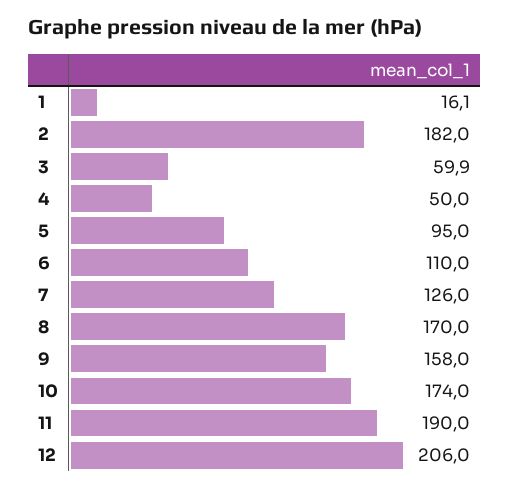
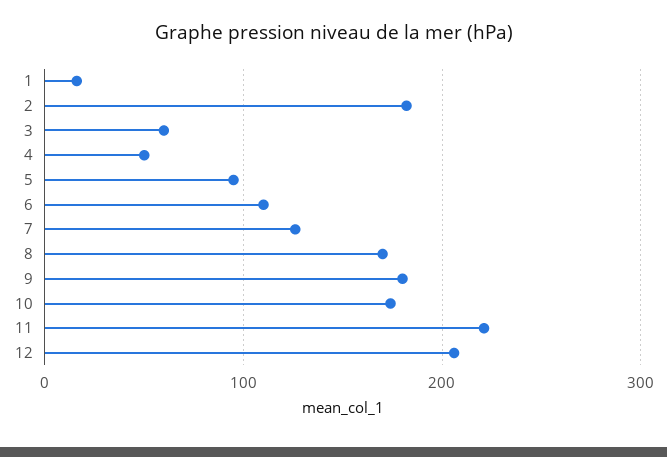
  {
    "1": 16.1,
    "2": 182,
    "3": 59.9,
    "4": 50,
    "5": 95,
    "6": 110,
    "7": 126,
    "8": 170,
-   "9": 158,
+   "9": 180,
    "10": 174,
-   "11": 190,
+   "11": 220,
    "12": 206
  }

